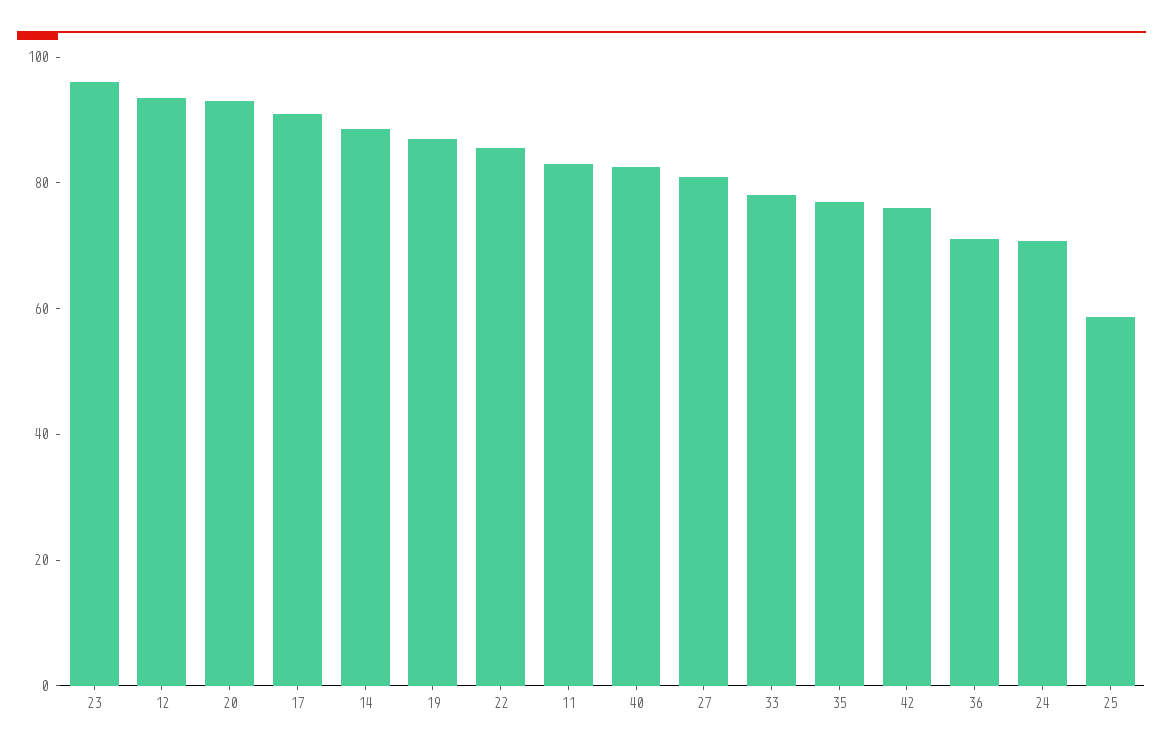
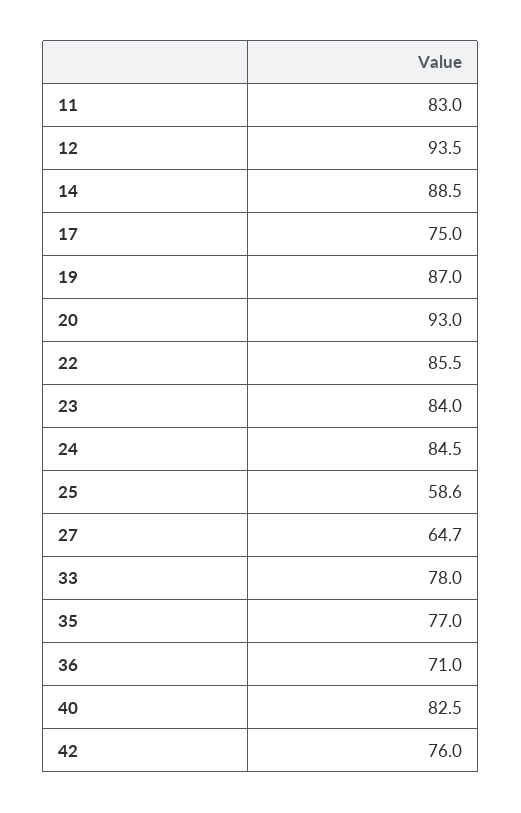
  {
-   "23": 95,
+   "23": 84,
    "12": 93.5,
    "20": 93,
-   "17": 90,
+   "17": 75,
    "14": 88.5,
    "19": 87,
    "22": 85.5,
    "11": 83,
    "40": 82.5,
-   "27": 80,
+   "27": 64.7,
    "33": 78,
    "35": 77,
    "42": 76,
    "36": 71,
-   "24": 70,
+   "24": 84.5,
    "25": 58.6
  }

